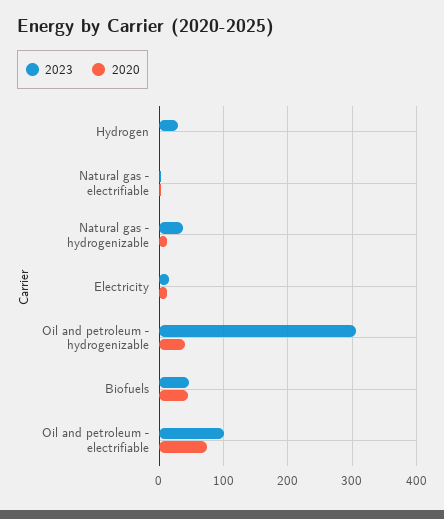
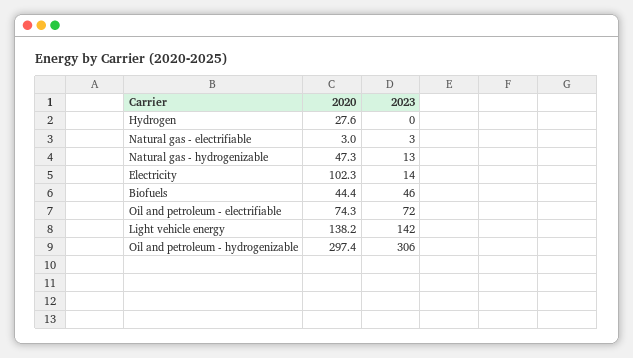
  {
    "2023": {
-     "Hydrogen": 30,
+     "Hydrogen": 0,
      "Natural gas - electrifiable": 3,
-     "Natural gas - hydrogenizable": 40,
+     "Natural gas - hydrogenizable": 13,
      "Electricity": 14,
      "Oil and petroleum - hydrogenizable": 306,
      "Biofuels": 46,
-     "Oil and petroleum - electrifiable": 100
+     "Oil and petroleum - electrifiable": 72,
+     "Light vehicle energy": 142
    },
    "2020": {
-     "Hydrogen": 0,
+     "Hydrogen": 27.6,
      "Natural gas - electrifiable": 3,
-     "Natural gas - hydrogenizable": 10,
+     "Natural gas - hydrogenizable": 47.3,
-     "Electricity": 10,
+     "Electricity": 102.3,
-     "Oil and petroleum - hydrogenizable": 40,
+     "Oil and petroleum - hydrogenizable": 297.4,
      "Biofuels": 44.4,
-     "Oil and petroleum - electrifiable": 74.3
+     "Oil and petroleum - electrifiable": 74.3,
+     "Light vehicle energy": 138.2
    }
  }

